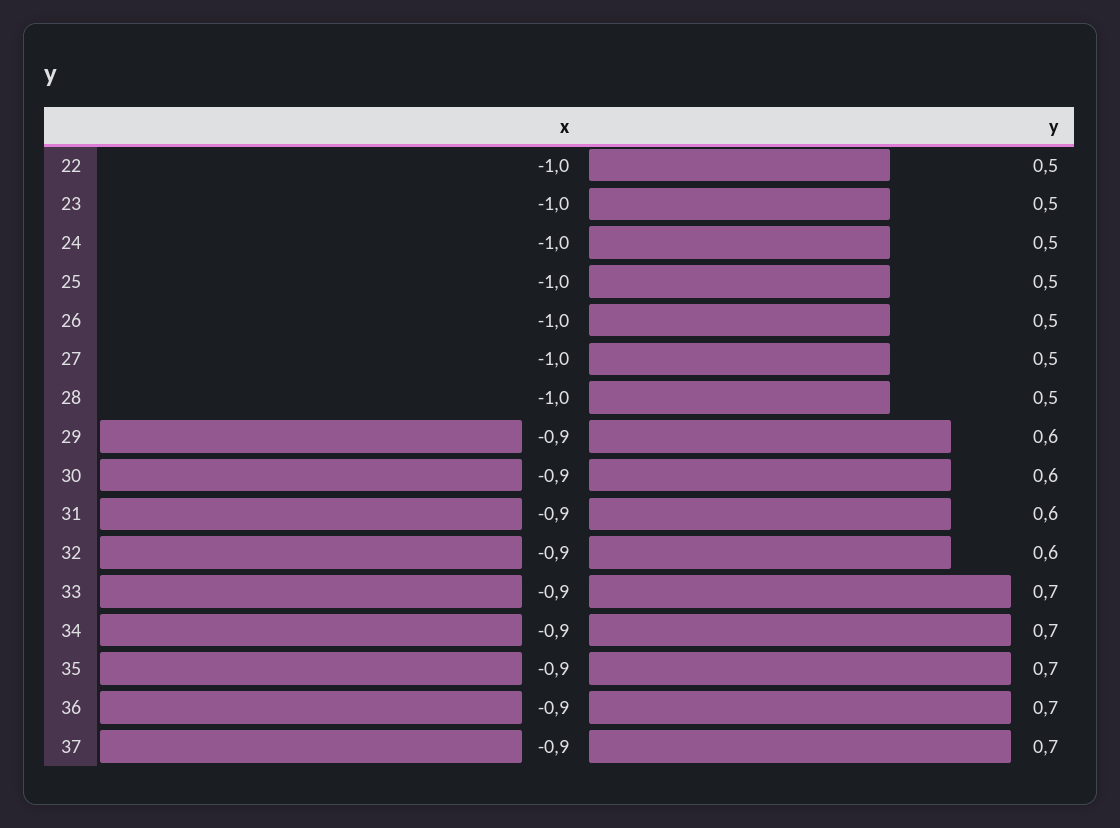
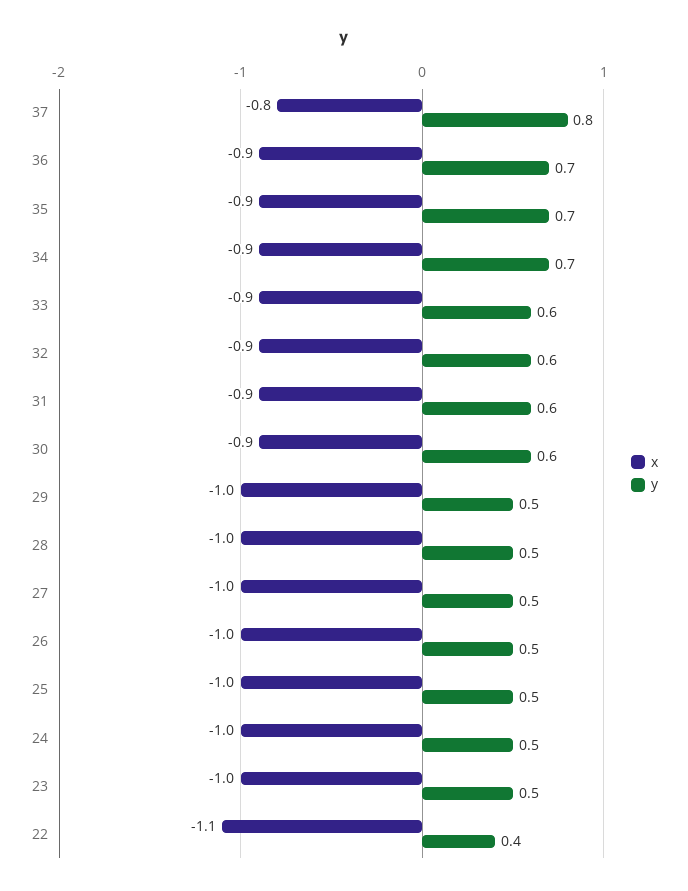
  {
    "x": {
-     "22": -1,
+     "22": -1.1,
      "23": -1,
      "24": -1,
      "25": -1,
      "26": -1,
      "27": -1,
      "28": -1,
-     "29": -0.9,
+     "29": -1,
      "30": -0.9,
      "31": -0.9,
      "32": -0.9,
      "33": -0.9,
      "34": -0.9,
      "35": -0.9,
      "36": -0.9,
-     "37": -0.9
+     "37": -0.8
    },
    "y": {
-     "22": 0.5,
+     "22": 0.4,
      "23": 0.5,
      "24": 0.5,
      "25": 0.5,
      "26": 0.5,
      "27": 0.5,
      "28": 0.5,
-     "29": 0.6,
+     "29": 0.5,
      "30": 0.6,
      "31": 0.6,
      "32": 0.6,
-     "33": 0.7,
+     "33": 0.6,
      "34": 0.7,
      "35": 0.7,
      "36": 0.7,
-     "37": 0.7
+     "37": 0.8
    }
  }

